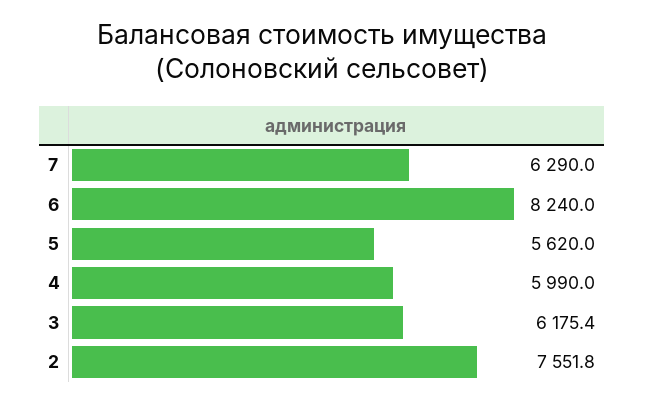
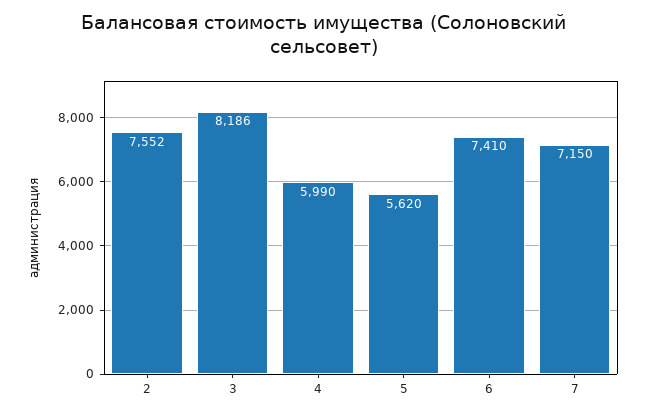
  {
-   "7": 6290,
+   "7": 7150,
-   "6": 8240,
+   "6": 7410,
    "5": 5620,
    "4": 5990,
-   "3": 6175.4,
+   "3": 8186,
    "2": 7551.8
  }

